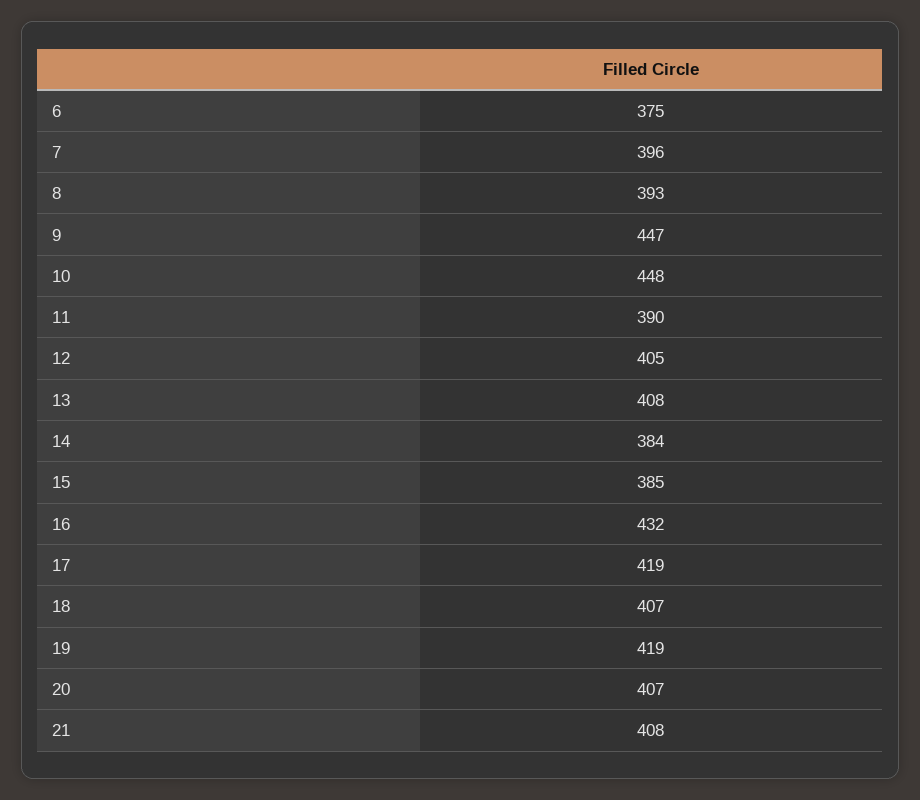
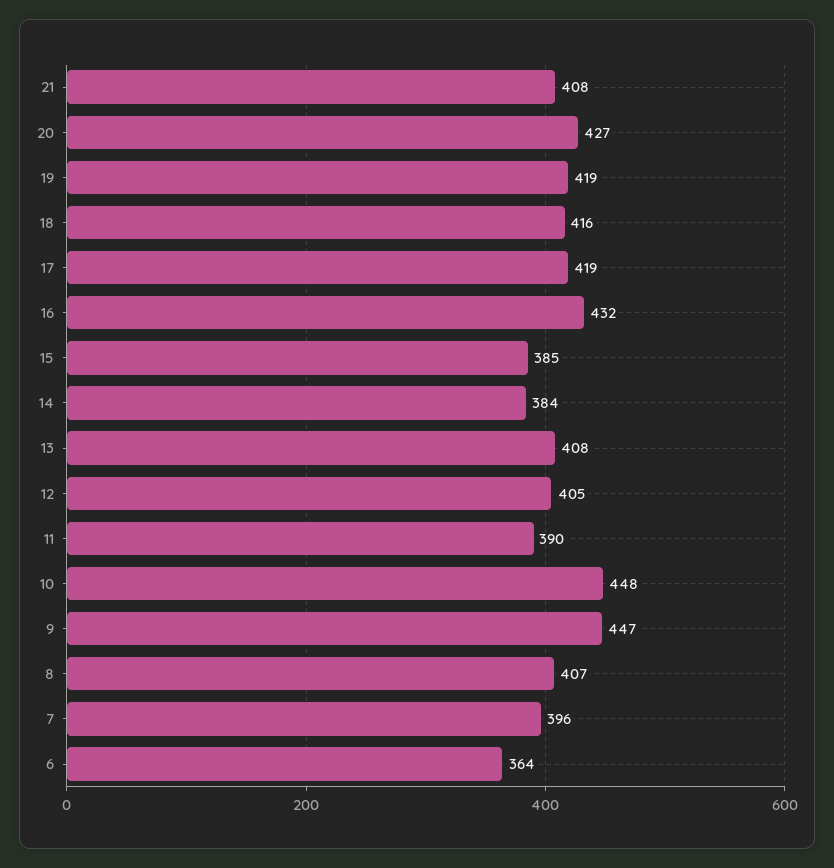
  {
-   "6": 375,
+   "6": 364,
    "7": 396,
-   "8": 393,
+   "8": 407,
    "9": 447,
    "10": 448,
    "11": 390,
    "12": 405,
    "13": 408,
    "14": 384,
    "15": 385,
    "16": 432,
    "17": 419,
-   "18": 407,
+   "18": 416,
    "19": 419,
-   "20": 407,
+   "20": 427,
    "21": 408
  }

